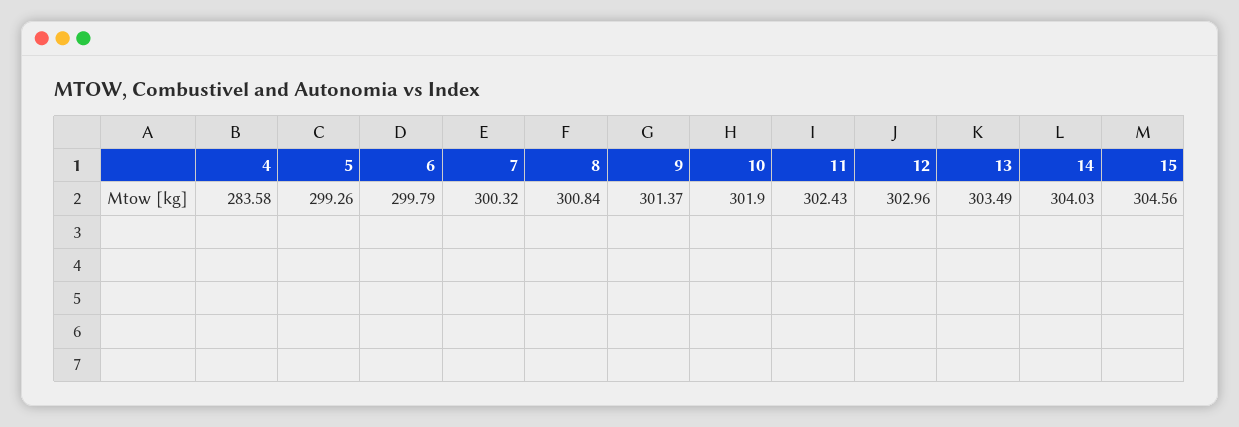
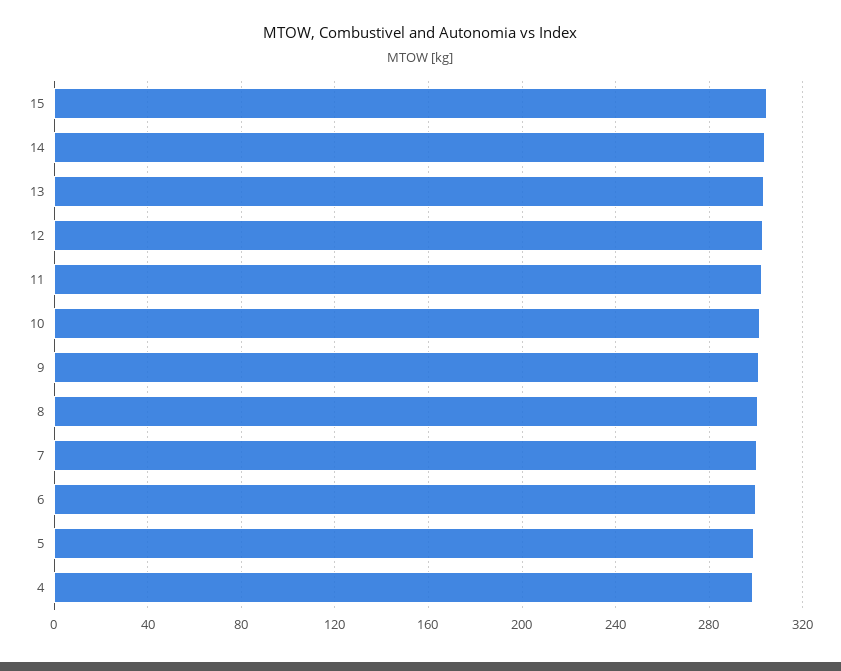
  {
-   "4": 283.58,
+   "4": 300,
    "5": 299.26,
    "6": 299.79,
    "7": 300.32,
    "8": 300.84,
    "9": 301.37,
    "10": 301.9,
    "11": 302.43,
    "12": 302.96,
    "13": 303.49,
    "14": 304.03,
    "15": 304.56
  }

